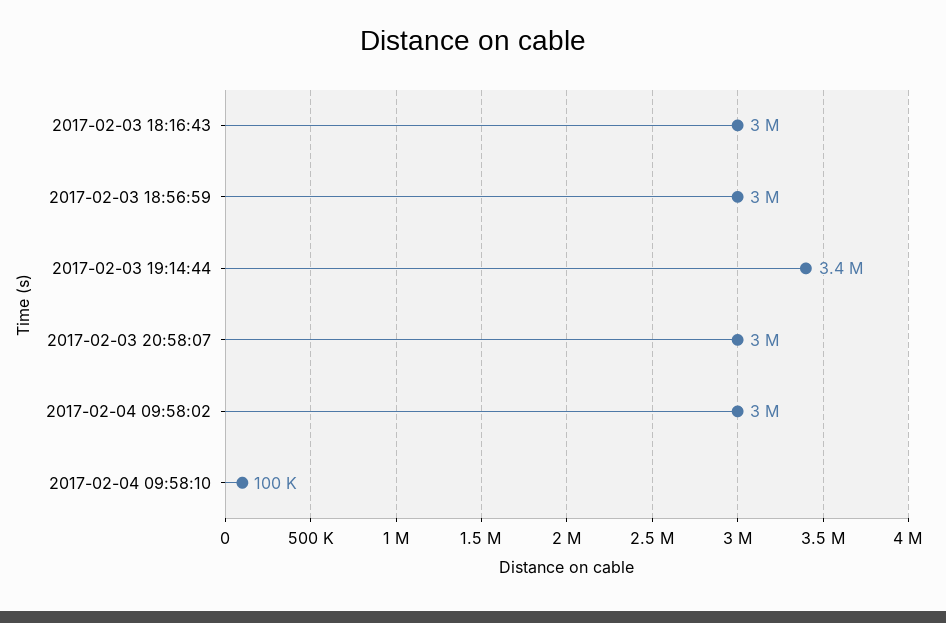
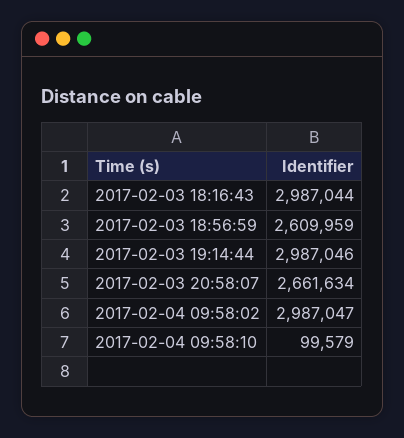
  {
    "2017-02-03 18:16:43": 2987044,
-   "2017-02-03 18:56:59": 3000000,
+   "2017-02-03 18:56:59": 2609959,
-   "2017-02-03 19:14:44": 3400000,
+   "2017-02-03 19:14:44": 2987046,
-   "2017-02-03 20:58:07": 3000000,
+   "2017-02-03 20:58:07": 2661634,
    "2017-02-04 09:58:02": 2987047,
    "2017-02-04 09:58:10": 99579
  }

